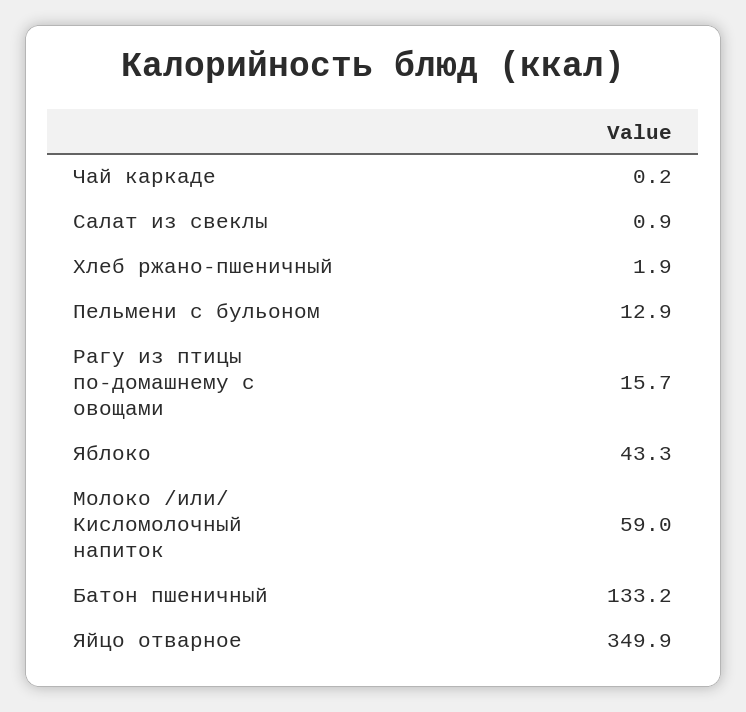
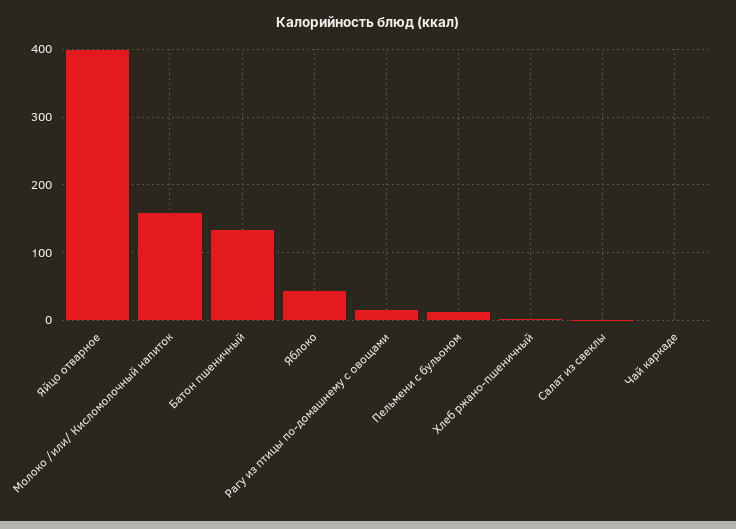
  {
    "Чай каркаде": 0.2,
    "Салат из свеклы": 0.9,
    "Хлеб ржано-пшеничный": 1.9,
    "Пельмени с бульоном": 12.9,
    "Рагу из птицы по-домашнему с овощами": 15.7,
    "Яблоко": 43.3,
-   "Молоко /или/ Кисломолочный напиток": 59,
+   "Молоко /или/ Кисломолочный напиток": 160,
    "Батон пшеничный": 133.2,
-   "Яйцо отварное": 349.9
+   "Яйцо отварное": 400
  }

